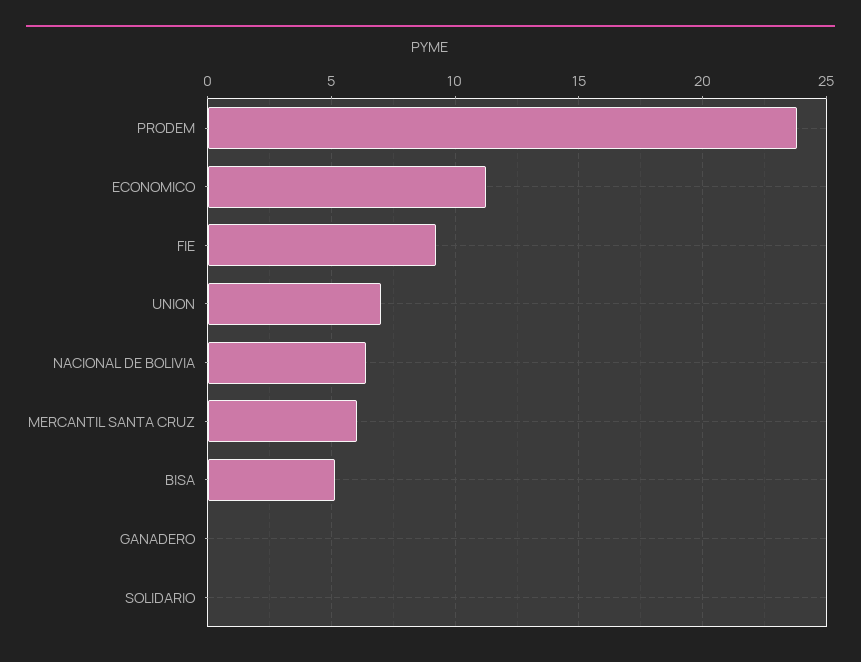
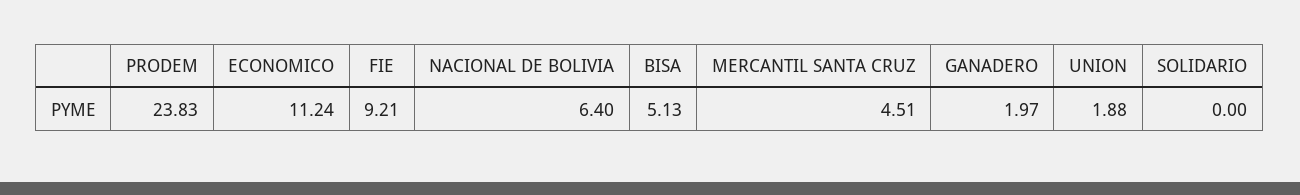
  {
    "PRODEM": 23.83,
    "ECONOMICO": 11.24,
    "FIE": 9.21,
-   "UNION": 7,
+   "UNION": 1.88,
    "NACIONAL DE BOLIVIA": 6.4,
-   "MERCANTIL SANTA CRUZ": 6,
+   "MERCANTIL SANTA CRUZ": 4.51,
    "BISA": 5.13,
-   "GANADERO": 0,
+   "GANADERO": 1.97,
    "SOLIDARIO": 0
  }

